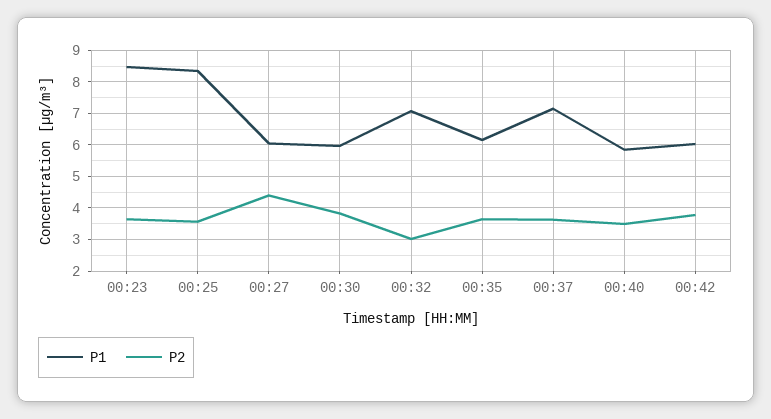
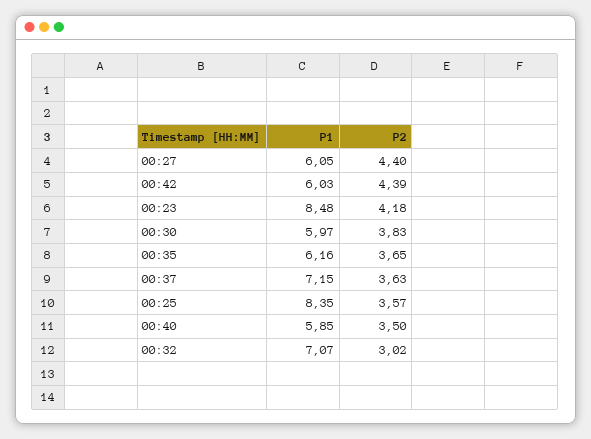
  {
    "P1": {
      "00:23": 8.48,
      "00:25": 8.35,
      "00:27": 6.05,
      "00:30": 5.97,
      "00:32": 7.07,
      "00:35": 6.16,
      "00:37": 7.15,
      "00:40": 5.85,
      "00:42": 6.03
    },
    "P2": {
-     "00:23": 3.6,
+     "00:23": 4.18,
      "00:25": 3.57,
      "00:27": 4.4,
      "00:30": 3.83,
      "00:32": 3.02,
      "00:35": 3.65,
      "00:37": 3.63,
      "00:40": 3.5,
-     "00:42": 3.8
+     "00:42": 4.39
    }
  }

